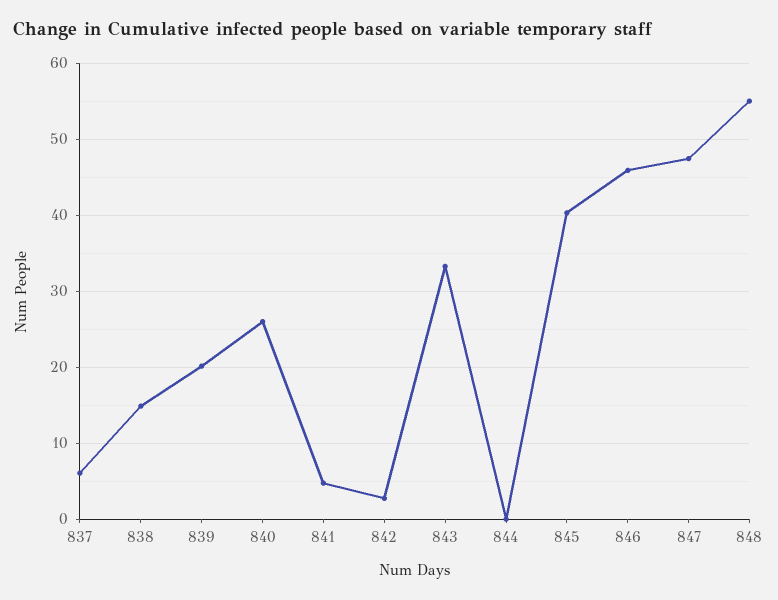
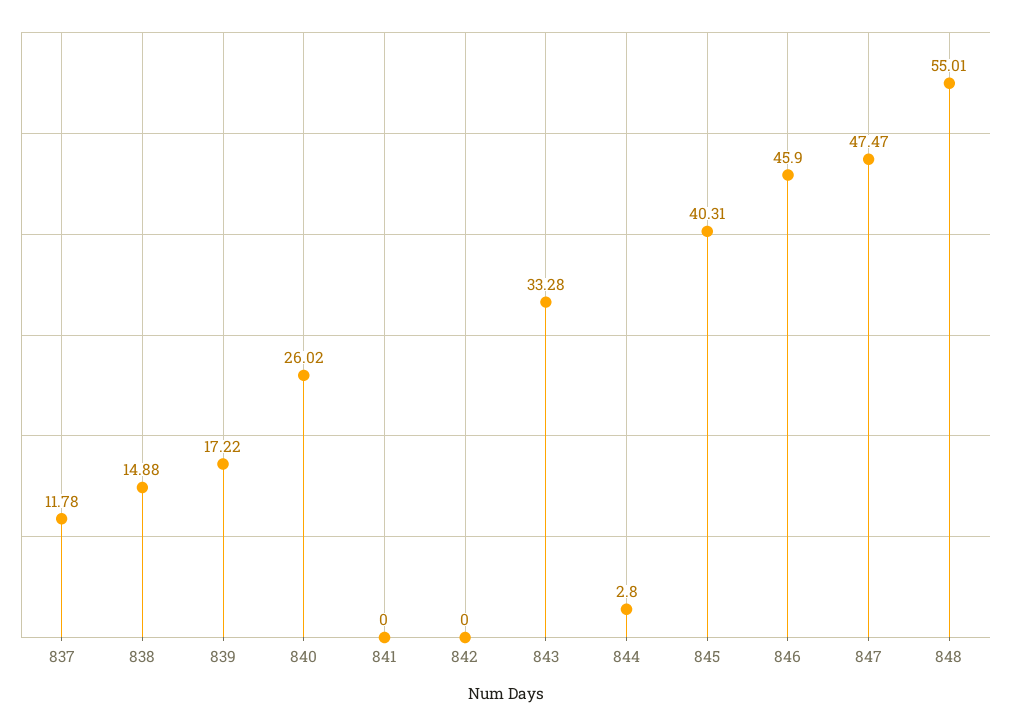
  {
-   "837": 6,
+   "837": 11.78,
    "838": 14.88,
-   "839": 20,
+   "839": 17.22,
    "840": 26.02,
-   "841": 5,
+   "841": 0,
-   "842": 3,
+   "842": 0,
    "843": 33.28,
-   "844": 0,
+   "844": 2.8,
    "845": 40.31,
    "846": 45.9,
    "847": 47.47,
    "848": 55.01
  }

